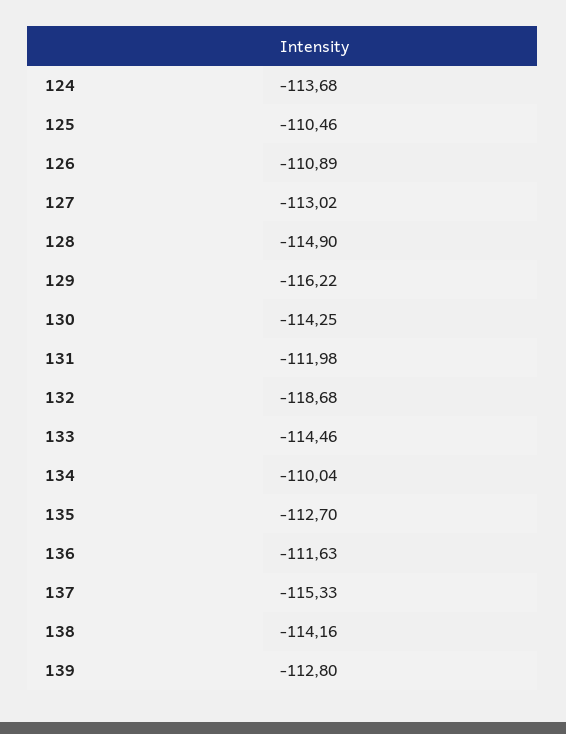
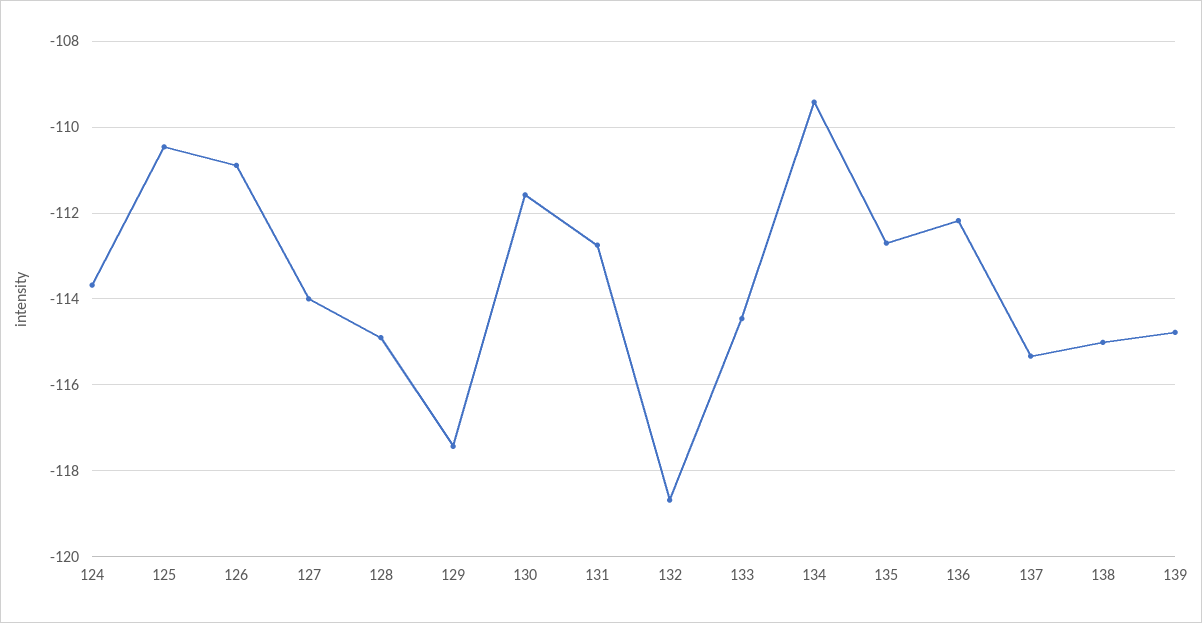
  {
    "124": -113.68,
    "125": -110.46,
    "126": -110.89,
-   "127": -113.02,
+   "127": -114,
    "128": -114.9,
-   "129": -116.22,
+   "129": -117.4,
-   "130": -114.25,
+   "130": -111.6,
-   "131": -111.98,
+   "131": -112.8,
    "132": -118.68,
    "133": -114.46,
-   "134": -110.04,
+   "134": -109.4,
    "135": -112.7,
-   "136": -111.63,
+   "136": -112.2,
    "137": -115.33,
-   "138": -114.16,
+   "138": -115,
-   "139": -112.8
+   "139": -114.8
  }

